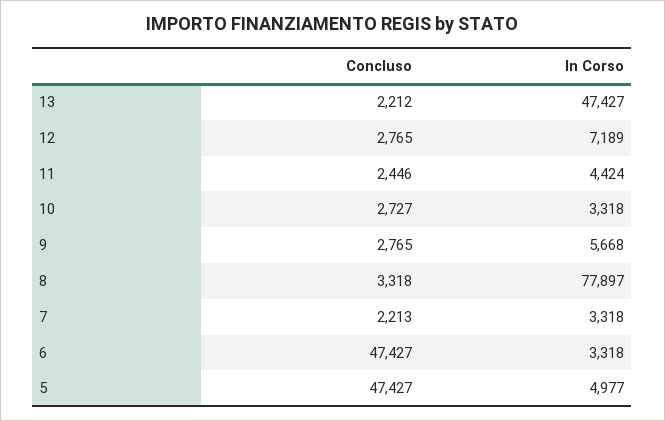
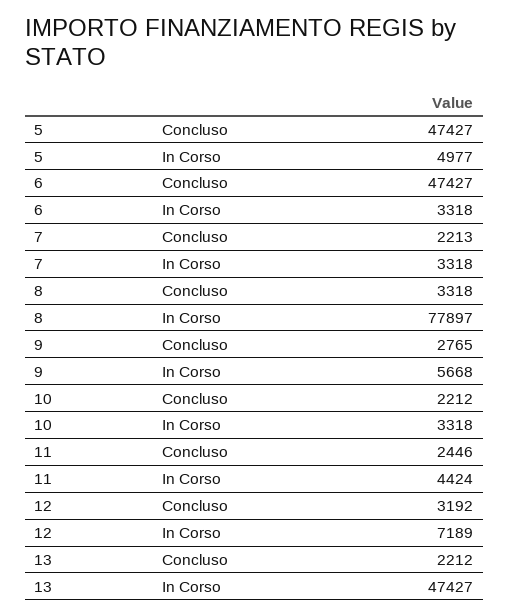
  {
    "Concluso": {
      "13": 2212,
-     "12": 2765,
+     "12": 3192,
      "11": 2446,
-     "10": 2727,
+     "10": 2212,
      "9": 2765,
      "8": 3318,
      "7": 2213,
      "6": 47427,
      "5": 47427
    },
    "In Corso": {
      "13": 47427,
      "12": 7189,
      "11": 4424,
      "10": 3318,
      "9": 5668,
      "8": 77897,
      "7": 3318,
      "6": 3318,
      "5": 4977
    }
  }

